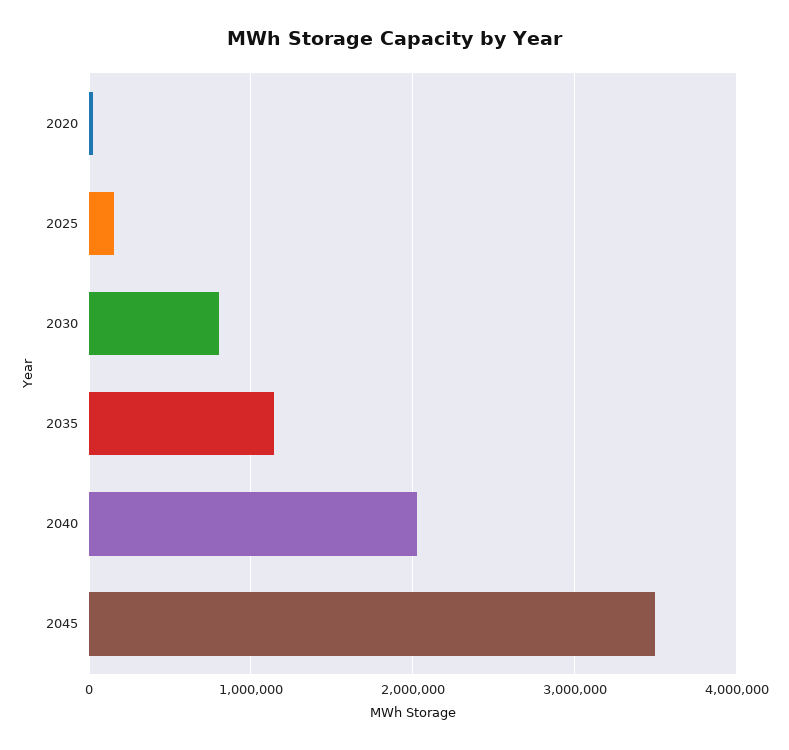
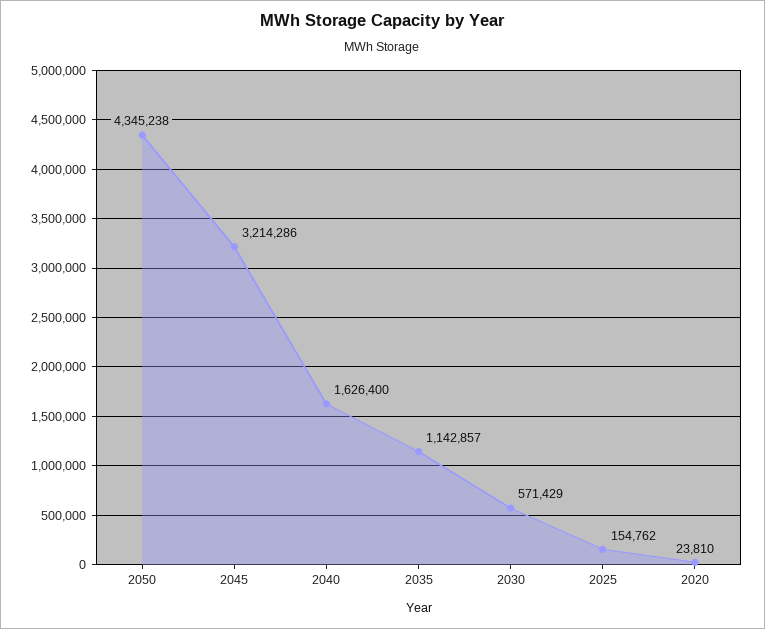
  {
    "2020": 23810,
    "2025": 154762,
-   "2030": 800000,
+   "2030": 571429,
    "2035": 1142857,
-   "2040": 2000000,
+   "2040": 1626400,
-   "2045": 3500000
+   "2045": 3214286,
+   "2050": 4345238
  }

